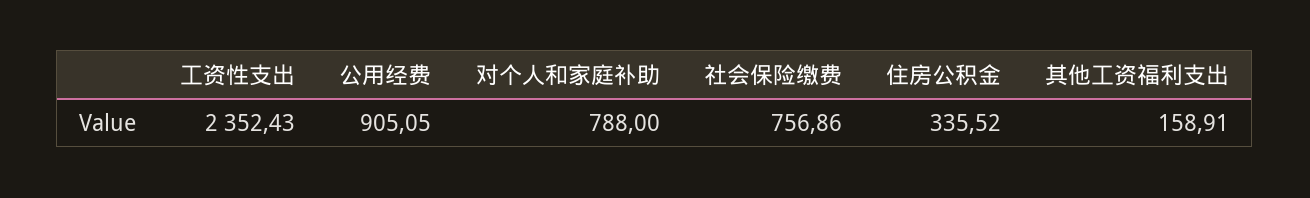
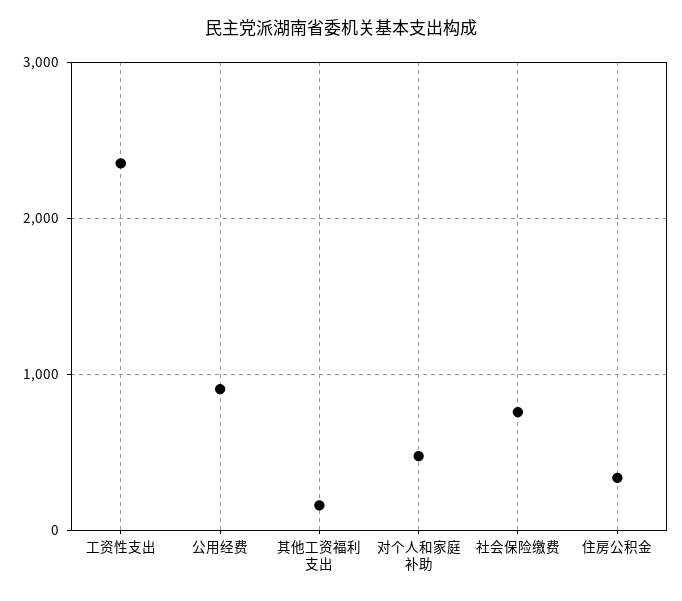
  {
    "工资性支出": 2352.43,
    "公用经费": 905.05,
-   "对个人和家庭补助": 788,
+   "对个人和家庭补助": 500,
    "社会保险缴费": 756.86,
    "住房公积金": 335.52,
    "其他工资福利支出": 158.91
  }

